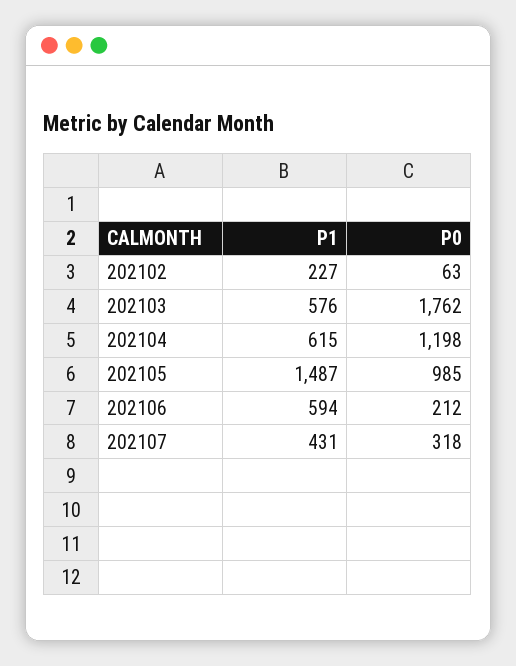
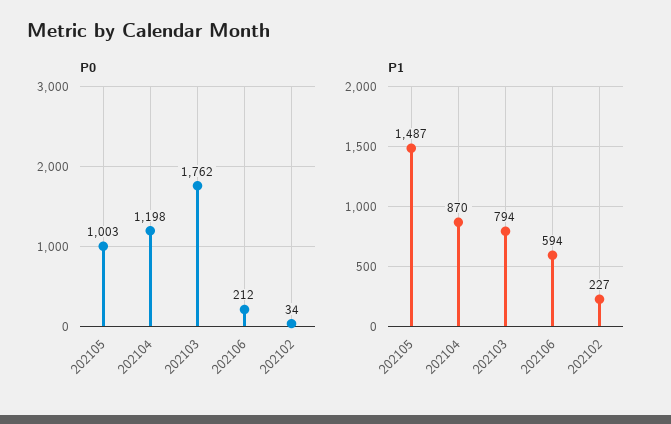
  {
    "P1": {
      "202102": 227,
-     "202103": 576,
+     "202103": 794,
-     "202104": 615,
+     "202104": 870,
      "202105": 1487,
-     "202106": 594,
+     "202106": 594
-     "202107": 431
    },
    "P0": {
-     "202102": 63,
+     "202102": 34,
      "202103": 1762,
      "202104": 1198,
-     "202105": 985,
+     "202105": 1003,
-     "202106": 212,
+     "202106": 212
-     "202107": 318
    }
  }

